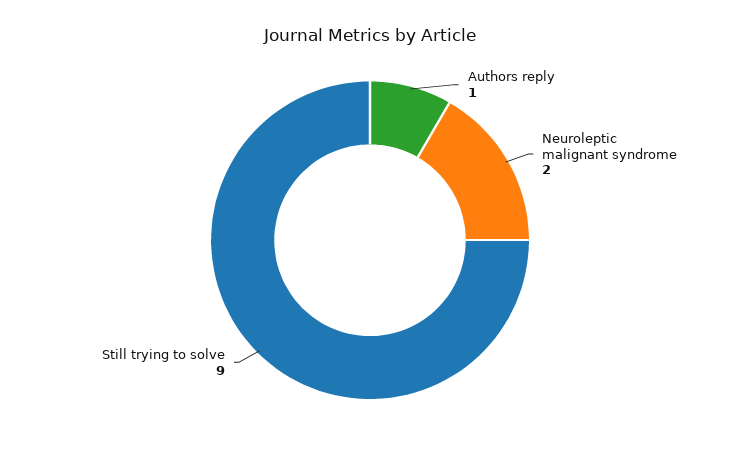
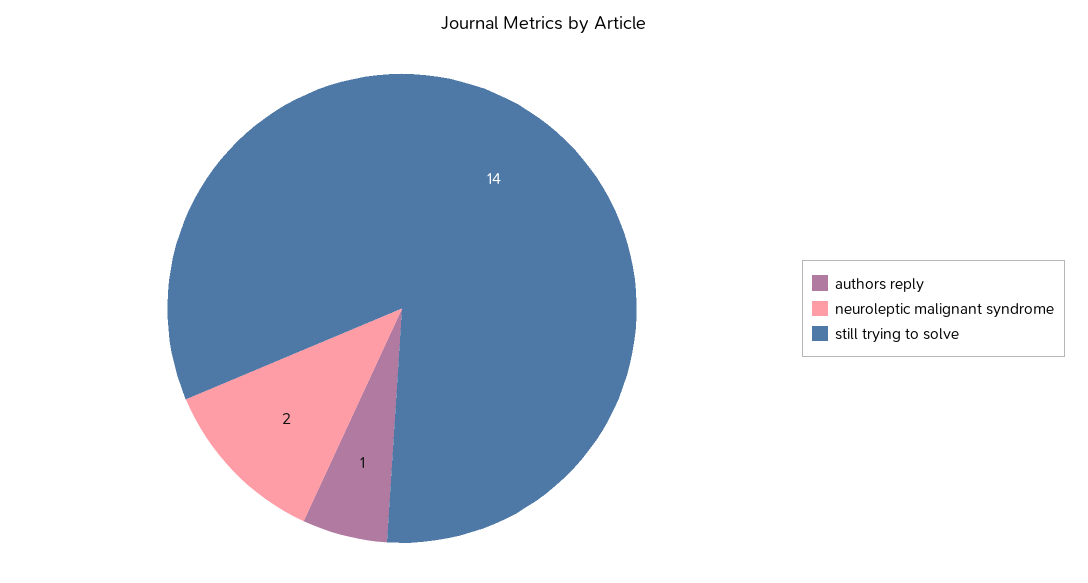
  {
    "Authors reply": 1,
    "Neuroleptic malignant syndrome": 2,
-   "Still trying to solve": 9
+   "Still trying to solve": 14
  }

